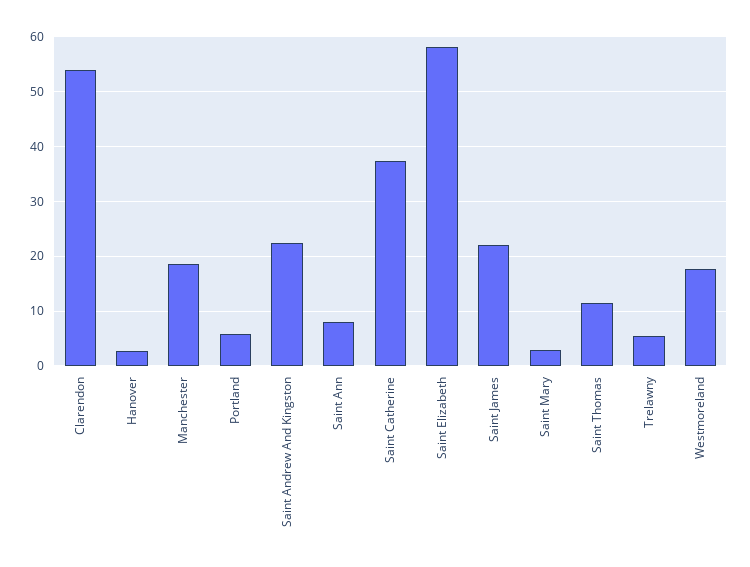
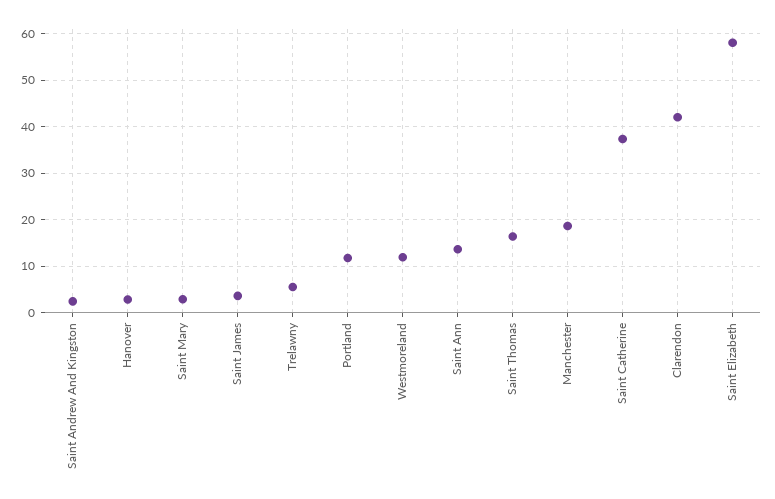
  {
-   "Clarendon": 54,
+   "Clarendon": 42,
    "Hanover": 2,
    "Manchester": 18,
-   "Portland": 6,
+   "Portland": 12,
-   "Saint Andrew And Kingston": 22,
+   "Saint Andrew And Kingston": 2,
-   "Saint Ann": 8,
+   "Saint Ann": 14,
    "Saint Catherine": 38,
    "Saint Elizabeth": 58,
-   "Saint James": 22,
+   "Saint James": 4,
    "Saint Mary": 2,
-   "Saint Thomas": 12,
+   "Saint Thomas": 16,
    "Trelawny": 6,
-   "Westmoreland": 18
+   "Westmoreland": 12
  }

